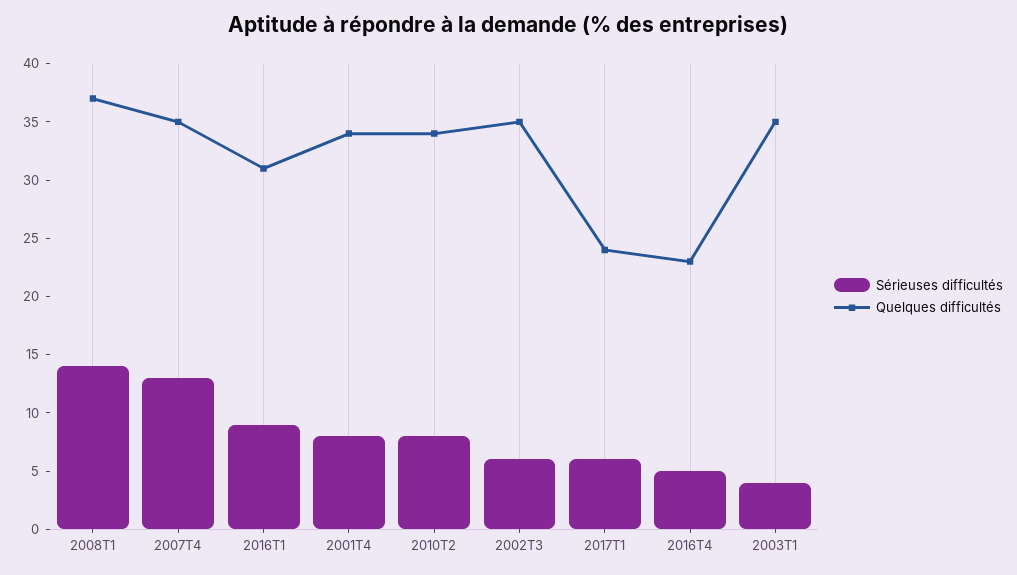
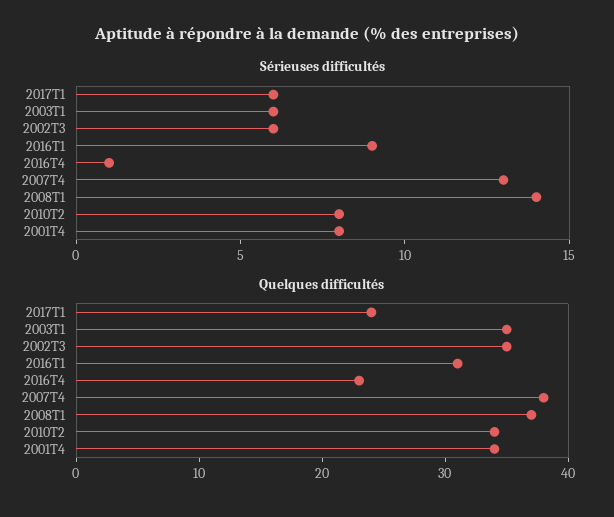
  {
    "Sérieuses difficultés": {
      "2008T1": 14,
      "2007T4": 13,
      "2016T1": 9,
      "2001T4": 8,
      "2010T2": 8,
      "2002T3": 6,
      "2017T1": 6,
-     "2016T4": 5,
+     "2016T4": 1,
-     "2003T1": 4
+     "2003T1": 6
    },
    "Quelques difficultés": {
      "2008T1": 37,
-     "2007T4": 35,
+     "2007T4": 38,
      "2016T1": 31,
      "2001T4": 34,
      "2010T2": 34,
      "2002T3": 35,
      "2017T1": 24,
      "2016T4": 23,
      "2003T1": 35
    }
  }

